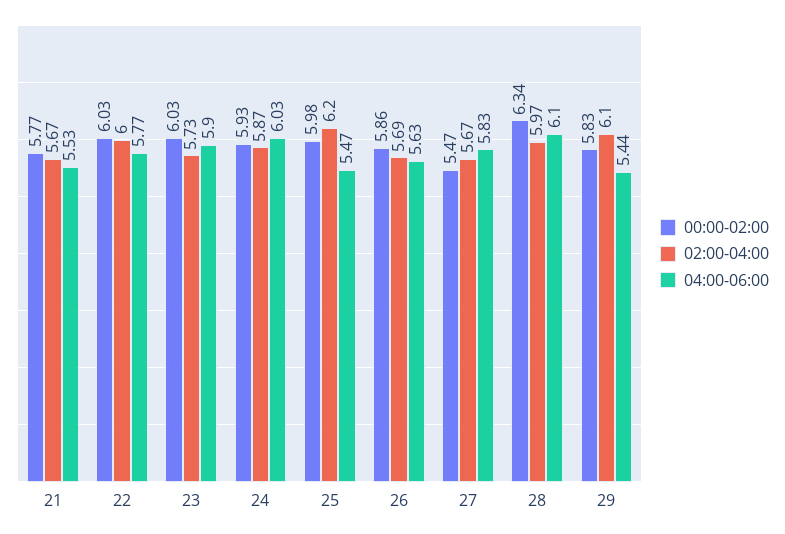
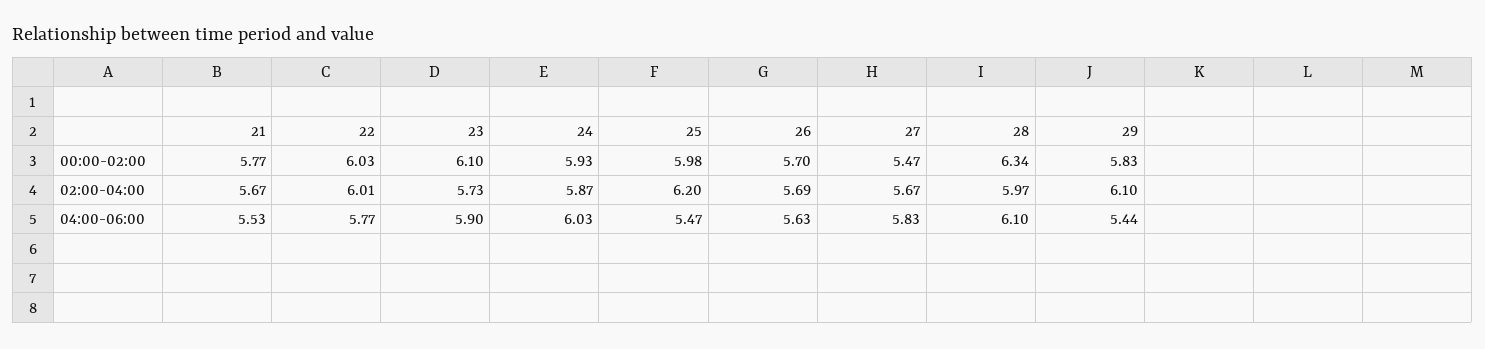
  {
    "00:00-02:00": {
      "21": 5.77,
      "22": 6.03,
-     "23": 6.03,
+     "23": 6.1,
      "24": 5.93,
      "25": 5.98,
-     "26": 5.86,
+     "26": 5.7,
      "27": 5.47,
      "28": 6.34,
      "29": 5.83
    },
    "02:00-04:00": {
      "21": 5.67,
-     "22": 6,
+     "22": 6.01,
      "23": 5.73,
      "24": 5.87,
      "25": 6.2,
      "26": 5.69,
      "27": 5.67,
      "28": 5.97,
      "29": 6.1
    },
    "04:00-06:00": {
      "21": 5.53,
      "22": 5.77,
      "23": 5.9,
      "24": 6.03,
      "25": 5.47,
      "26": 5.63,
      "27": 5.83,
      "28": 6.1,
      "29": 5.44
    }
  }

